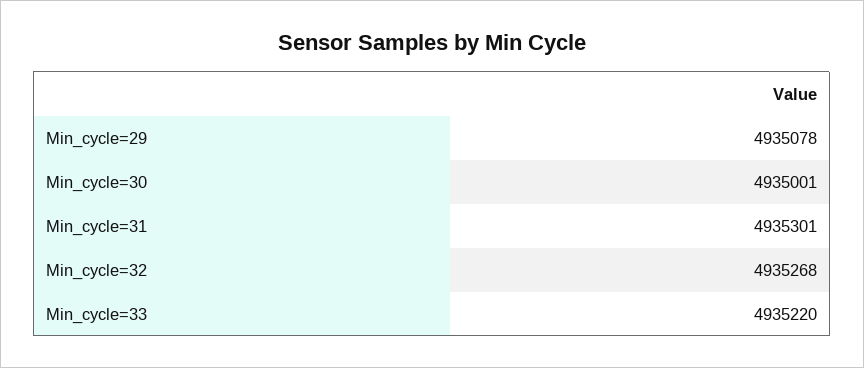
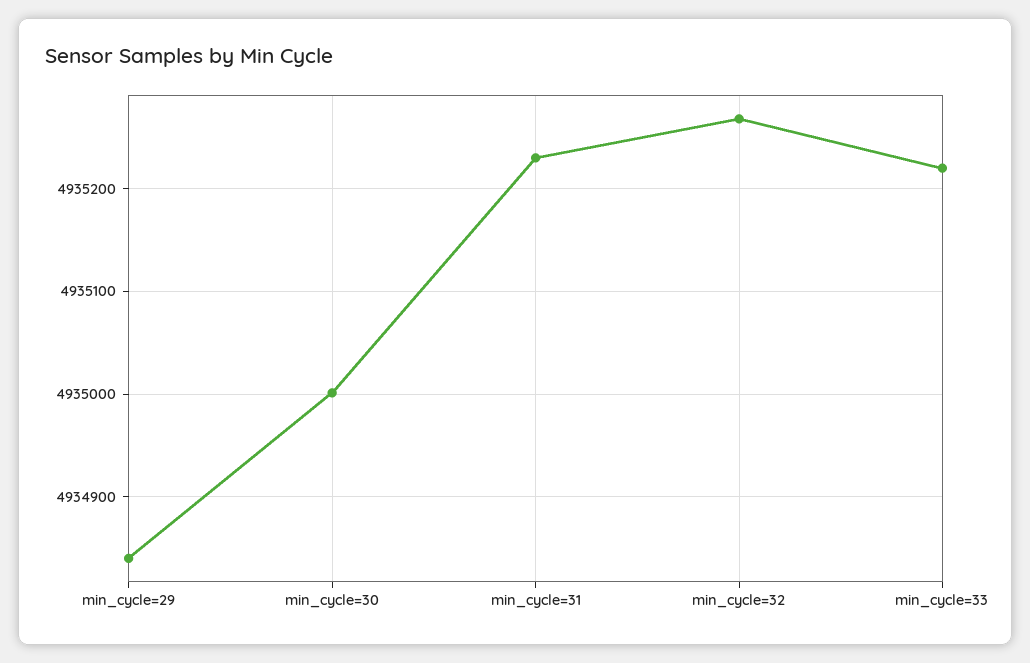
  {
-   "Min_cycle=29": 4935078,
+   "Min_cycle=29": 4934840,
    "Min_cycle=30": 4935001,
-   "Min_cycle=31": 4935301,
+   "Min_cycle=31": 4935230,
    "Min_cycle=32": 4935268,
    "Min_cycle=33": 4935220
  }

